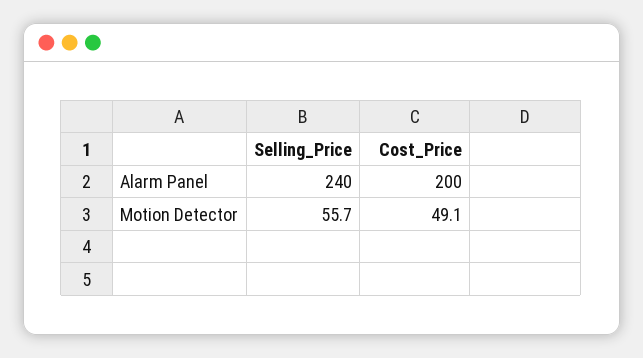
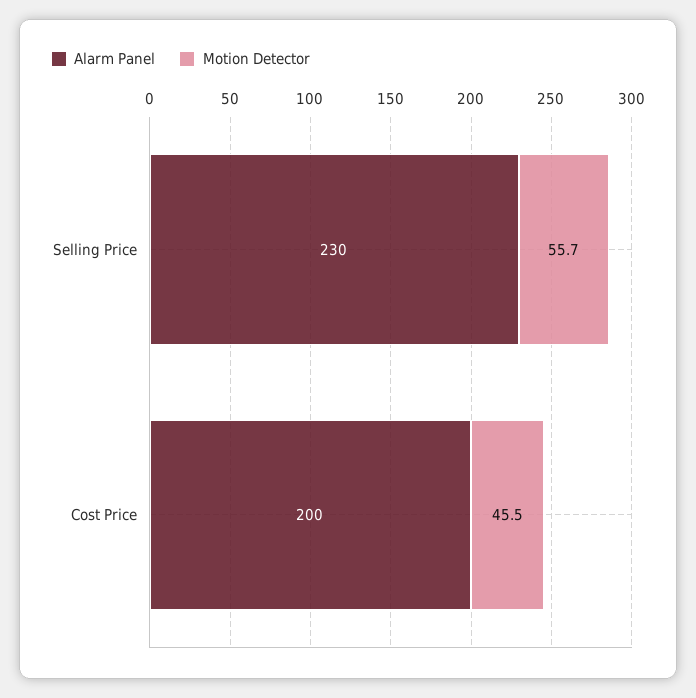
  {
    "Alarm Panel": {
-     "Selling_Price": 240,
+     "Selling_Price": 230,
      "Cost_Price": 200
    },
    "Motion Detector": {
      "Selling_Price": 55.7,
-     "Cost_Price": 49.1
+     "Cost_Price": 45.5
    }
  }

